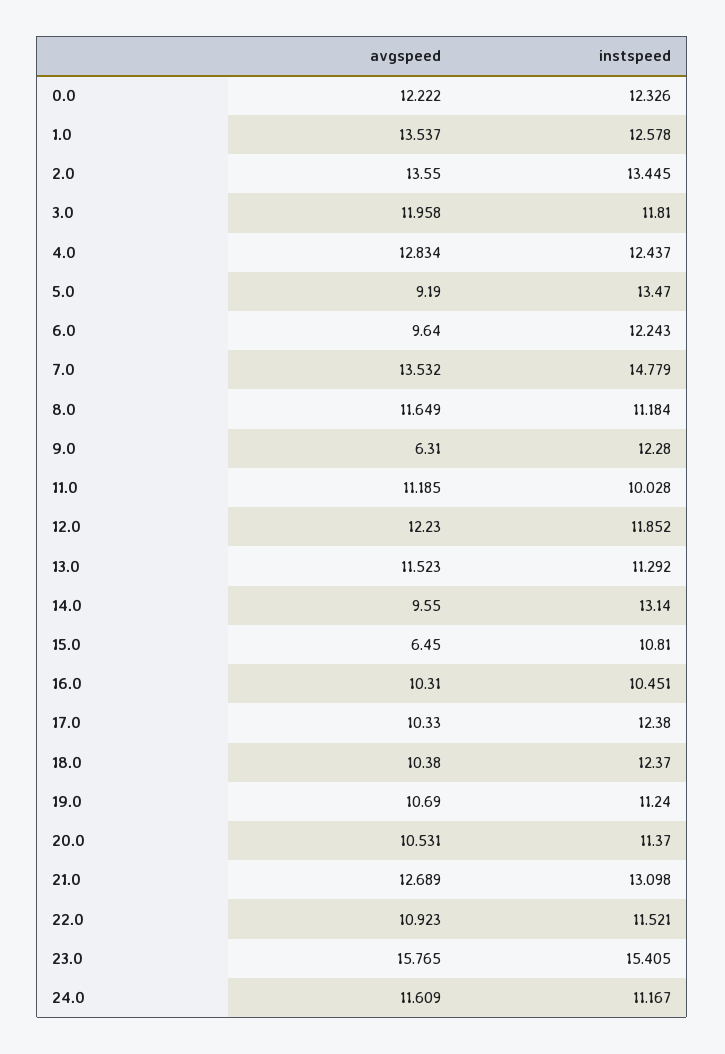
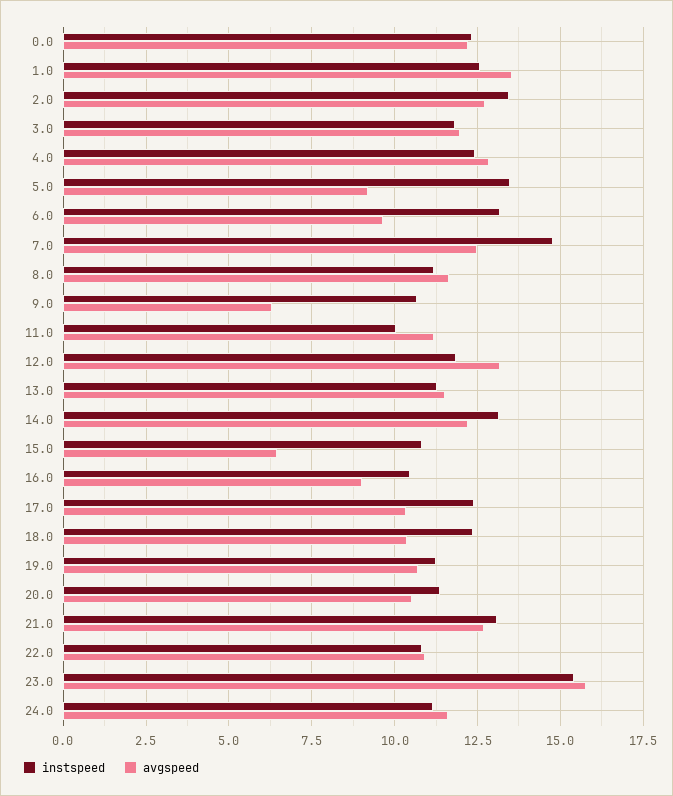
  {
    "avgspeed": {
      "0.0": 12.222,
      "1.0": 13.537,
-     "2.0": 13.55,
+     "2.0": 12.75,
      "3.0": 11.958,
      "4.0": 12.834,
      "5.0": 9.19,
      "6.0": 9.64,
-     "7.0": 13.532,
+     "7.0": 12.5,
      "8.0": 11.649,
      "9.0": 6.31,
      "11.0": 11.185,
-     "12.0": 12.23,
+     "12.0": 13.25,
      "13.0": 11.523,
-     "14.0": 9.55,
+     "14.0": 12.25,
      "15.0": 6.45,
-     "16.0": 10.31,
+     "16.0": 9,
      "17.0": 10.33,
      "18.0": 10.38,
      "19.0": 10.69,
      "20.0": 10.531,
      "21.0": 12.689,
      "22.0": 10.923,
      "23.0": 15.765,
      "24.0": 11.609
    },
    "instspeed": {
      "0.0": 12.326,
      "1.0": 12.578,
      "2.0": 13.445,
      "3.0": 11.81,
      "4.0": 12.437,
      "5.0": 13.47,
-     "6.0": 12.243,
+     "6.0": 13.25,
      "7.0": 14.779,
      "8.0": 11.184,
-     "9.0": 12.28,
+     "9.0": 10.75,
      "11.0": 10.028,
      "12.0": 11.852,
      "13.0": 11.292,
      "14.0": 13.14,
      "15.0": 10.81,
      "16.0": 10.451,
      "17.0": 12.38,
      "18.0": 12.37,
      "19.0": 11.24,
      "20.0": 11.37,
      "21.0": 13.098,
-     "22.0": 11.521,
+     "22.0": 10.75,
      "23.0": 15.405,
      "24.0": 11.167
    }
  }

